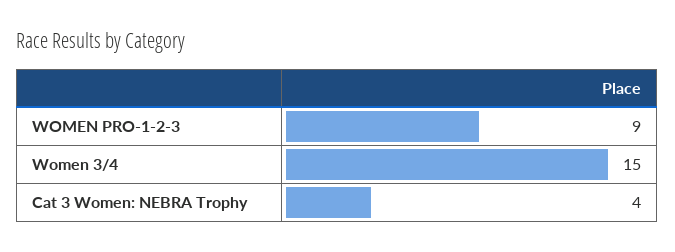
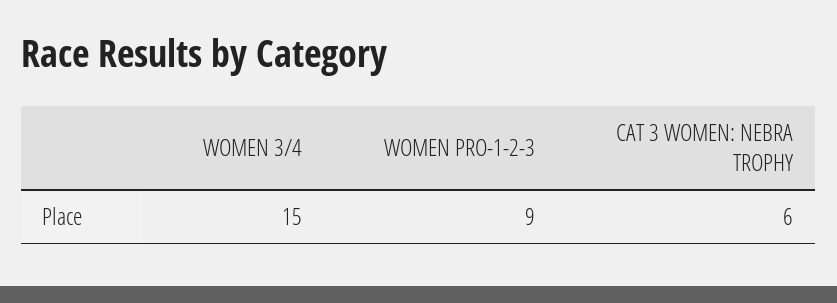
  {
    "WOMEN PRO-1-2-3": 9,
    "Women 3/4": 15,
-   "Cat 3 Women: NEBRA Trophy": 4
+   "Cat 3 Women: NEBRA Trophy": 6
  }

